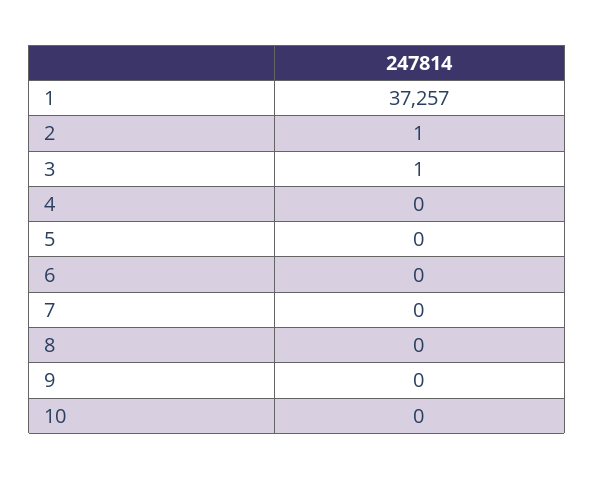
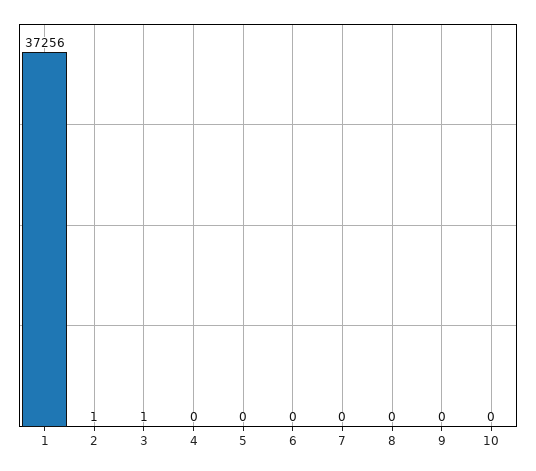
  {
-   "1": 37257,
+   "1": 37256,
    "2": 1,
    "3": 1,
    "4": 0,
    "5": 0,
    "6": 0,
    "7": 0,
    "8": 0,
    "9": 0,
    "10": 0
  }

